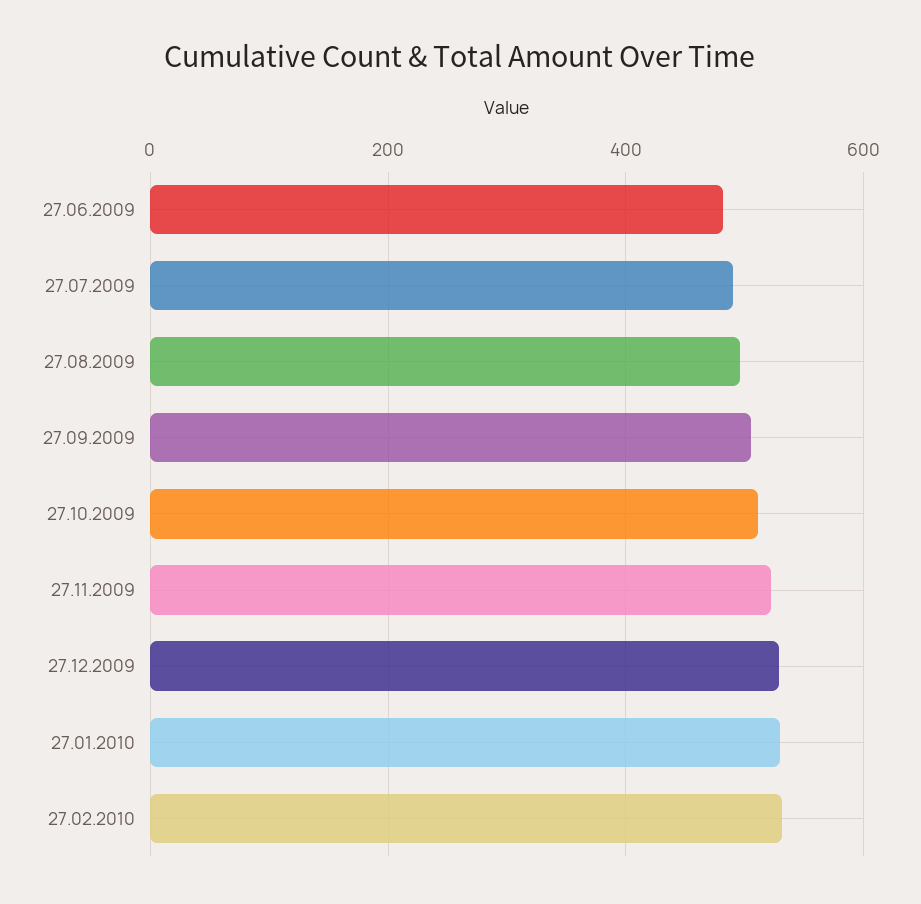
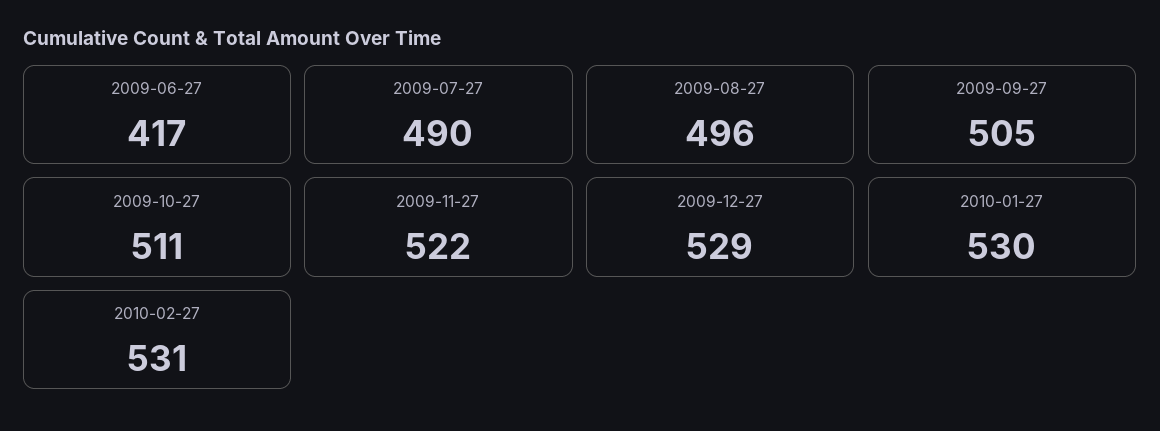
  {
-   "27.06.2009": 480,
+   "27.06.2009": 417,
    "27.07.2009": 490,
    "27.08.2009": 496,
    "27.09.2009": 505,
    "27.10.2009": 511,
    "27.11.2009": 522,
    "27.12.2009": 529,
    "27.01.2010": 530,
    "27.02.2010": 531
  }

